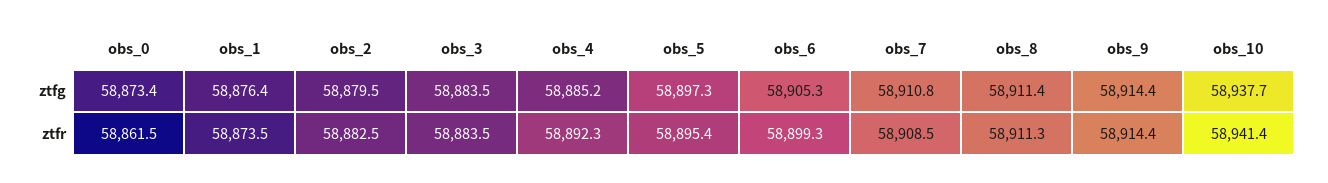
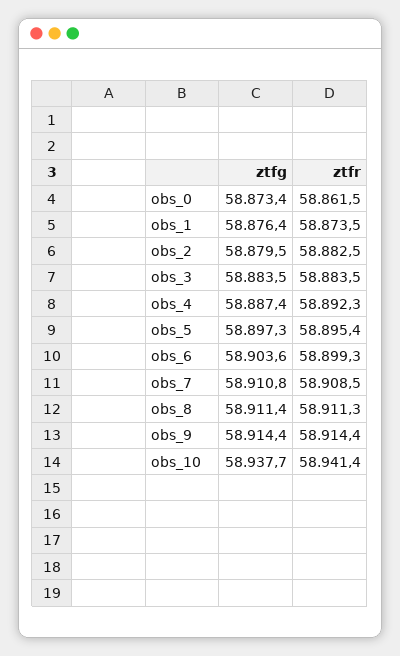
  {
    "obs_0": {
      "ztfg": 58873.4,
      "ztfr": 58861.5
    },
    "obs_1": {
      "ztfg": 58876.4,
      "ztfr": 58873.5
    },
    "obs_2": {
      "ztfg": 58879.5,
      "ztfr": 58882.5
    },
    "obs_3": {
      "ztfg": 58883.5,
      "ztfr": 58883.5
    },
    "obs_4": {
-     "ztfg": 58885.2,
+     "ztfg": 58887.4,
      "ztfr": 58892.3
    },
    "obs_5": {
      "ztfg": 58897.3,
      "ztfr": 58895.4
    },
    "obs_6": {
-     "ztfg": 58905.3,
+     "ztfg": 58903.6,
      "ztfr": 58899.3
    },
    "obs_7": {
      "ztfg": 58910.8,
      "ztfr": 58908.5
    },
    "obs_8": {
      "ztfg": 58911.4,
      "ztfr": 58911.3
    },
    "obs_9": {
      "ztfg": 58914.4,
      "ztfr": 58914.4
    },
    "obs_10": {
      "ztfg": 58937.7,
      "ztfr": 58941.4
    }
  }

